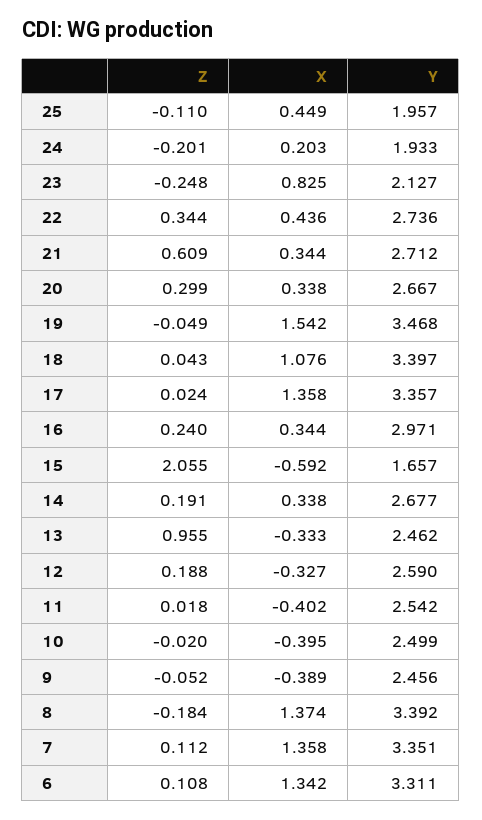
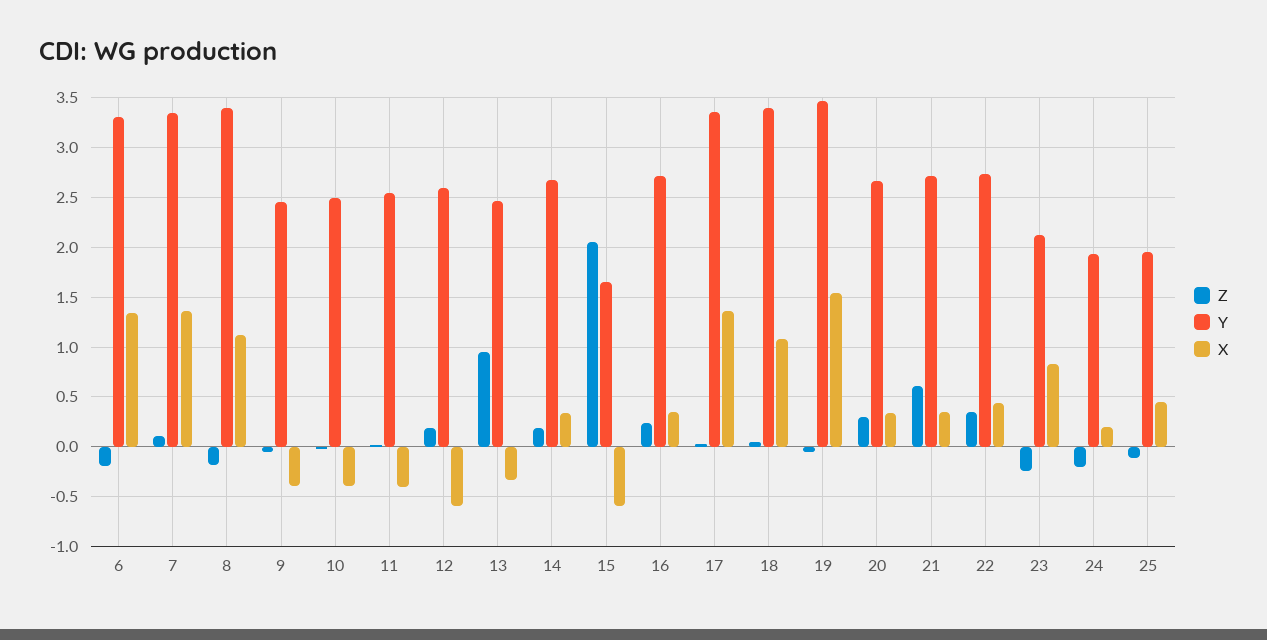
  {
    "Z": {
      "25": -0.11,
      "24": -0.201,
      "23": -0.248,
      "22": 0.344,
      "21": 0.609,
      "20": 0.299,
      "19": -0.049,
      "18": 0.043,
      "17": 0.024,
      "16": 0.24,
      "15": 2.055,
      "14": 0.191,
      "13": 0.955,
      "12": 0.188,
      "11": 0.018,
      "10": -0.02,
      "9": -0.052,
      "8": -0.184,
      "7": 0.112,
-     "6": 0.108
+     "6": -0.2
    },
    "X": {
      "25": 0.449,
      "24": 0.203,
      "23": 0.825,
      "22": 0.436,
      "21": 0.344,
      "20": 0.338,
      "19": 1.542,
      "18": 1.076,
      "17": 1.358,
      "16": 0.344,
      "15": -0.592,
      "14": 0.338,
      "13": -0.333,
-     "12": -0.327,
+     "12": -0.6,
      "11": -0.402,
      "10": -0.395,
      "9": -0.389,
-     "8": 1.374,
+     "8": 1.1,
      "7": 1.358,
      "6": 1.342
    },
    "Y": {
      "25": 1.957,
      "24": 1.933,
      "23": 2.127,
      "22": 2.736,
      "21": 2.712,
      "20": 2.667,
      "19": 3.468,
      "18": 3.397,
      "17": 3.357,
-     "16": 2.971,
+     "16": 2.7,
      "15": 1.657,
      "14": 2.677,
      "13": 2.462,
      "12": 2.59,
      "11": 2.542,
      "10": 2.499,
      "9": 2.456,
      "8": 3.392,
      "7": 3.351,
      "6": 3.311
    }
  }

